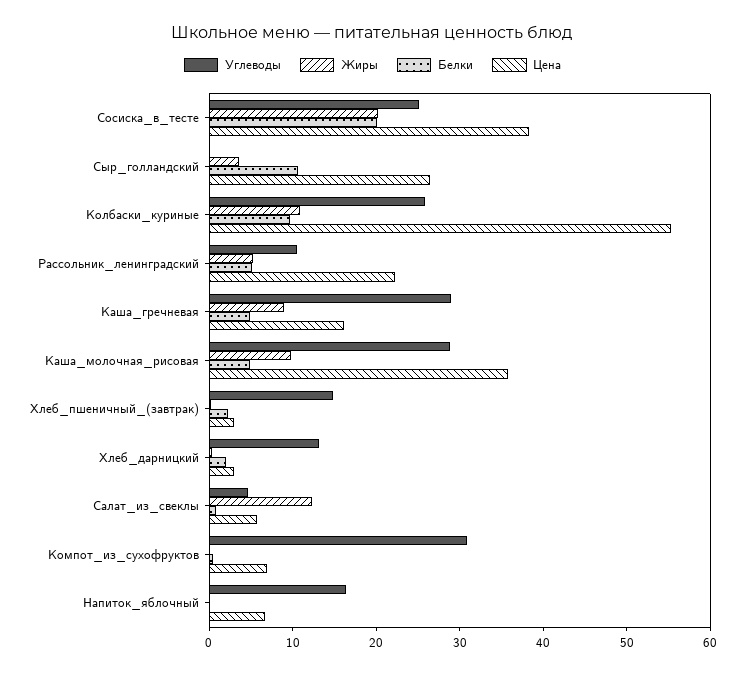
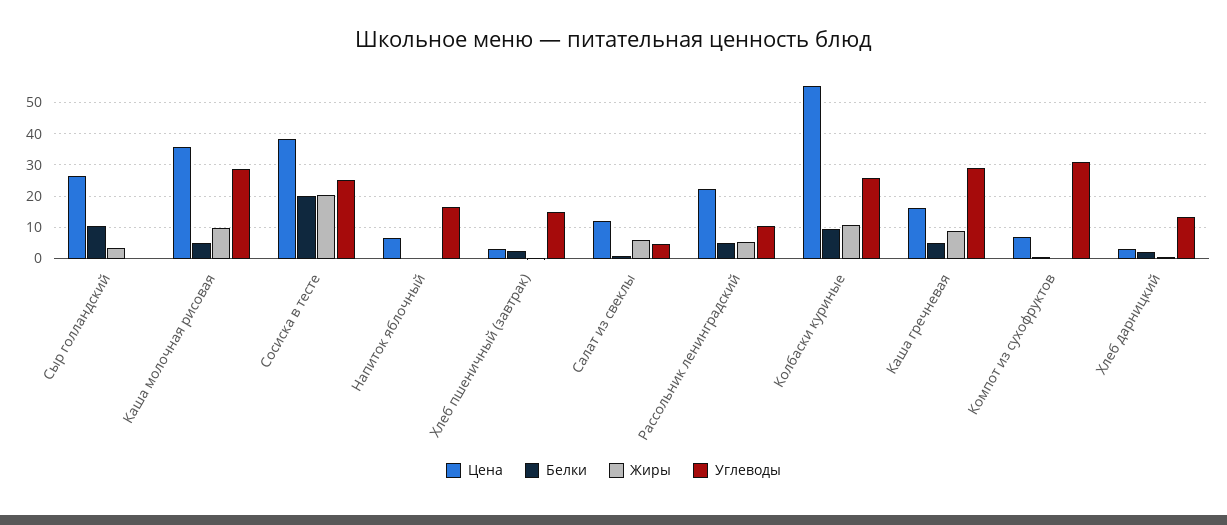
  {
    "Углеводы": {
      "Сосиска_в_тесте": 26,
      "Сыр_голландский": 0,
      "Колбаски_куриные": 26,
      "Рассольник_ленинградский": 10,
      "Каша_гречневая": 28,
      "Каша_молочная_рисовая": 28,
      "Хлеб_пшеничный_(завтрак)": 14,
      "Хлеб_дарницкий": 14,
      "Салат_из_свеклы": 4,
      "Компот_из_сухофруктов": 30,
      "Напиток_яблочный": 16
    },
    "Жиры": {
      "Сосиска_в_тесте": 20,
      "Сыр_голландский": 4,
      "Колбаски_куриные": 10,
      "Рассольник_ленинградский": 6,
      "Каша_гречневая": 8,
      "Каша_молочная_рисовая": 10,
      "Хлеб_пшеничный_(завтрак)": 0,
      "Хлеб_дарницкий": 0,
-     "Салат_из_свеклы": 12,
+     "Салат_из_свеклы": 6,
      "Компот_из_сухофруктов": 0,
      "Напиток_яблочный": 0
    },
    "Белки": {
      "Сосиска_в_тесте": 20,
      "Сыр_голландский": 10,
      "Колбаски_куриные": 10,
      "Рассольник_ленинградский": 6,
      "Каша_гречневая": 4,
      "Каша_молочная_рисовая": 4,
      "Хлеб_пшеничный_(завтрак)": 2,
      "Хлеб_дарницкий": 2,
      "Салат_из_свеклы": 0,
      "Компот_из_сухофруктов": 0,
      "Напиток_яблочный": 0
    },
    "Цена": {
      "Сосиска_в_тесте": 38,
      "Сыр_голландский": 26,
      "Колбаски_куриные": 56,
      "Рассольник_ленинградский": 22,
      "Каша_гречневая": 16,
      "Каша_молочная_рисовая": 36,
      "Хлеб_пшеничный_(завтрак)": 4,
      "Хлеб_дарницкий": 4,
-     "Салат_из_свеклы": 6,
+     "Салат_из_свеклы": 12,
      "Компот_из_сухофруктов": 6,
      "Напиток_яблочный": 6
    }
  }

